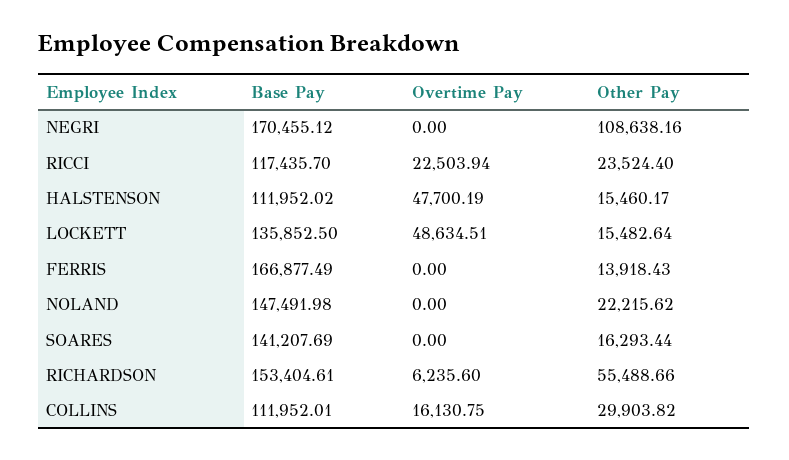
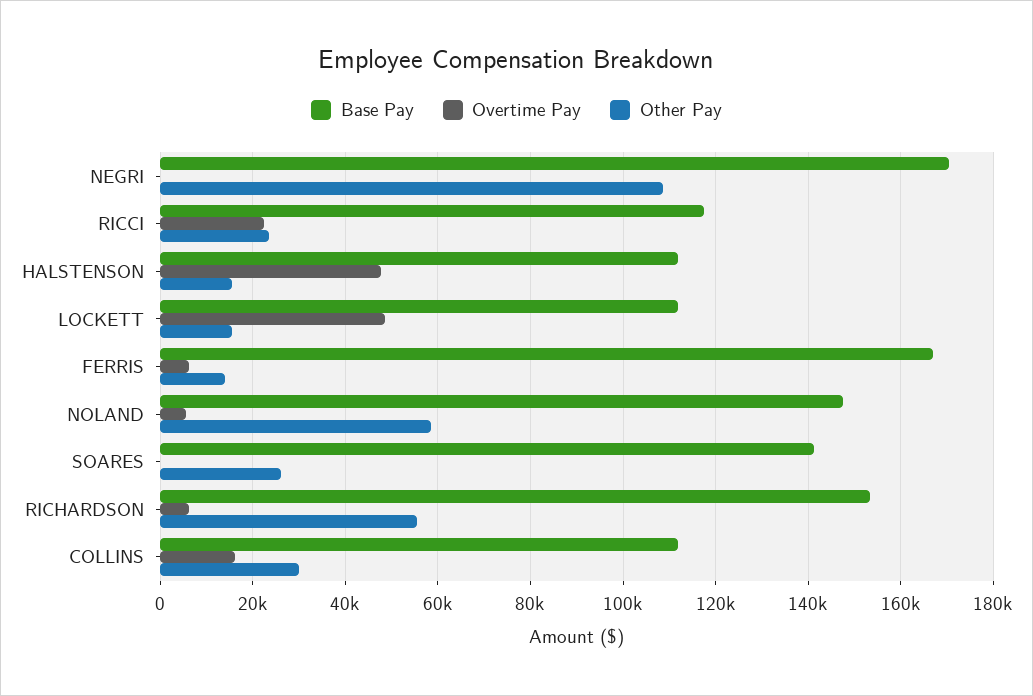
  {
    "Base Pay": {
      "NEGRI": 170455.12,
      "RICCI": 117435.7,
      "HALSTENSON": 111952.02,
-     "LOCKETT": 135852.5,
+     "LOCKETT": 112000,
      "FERRIS": 166877.49,
      "NOLAND": 147491.98,
      "SOARES": 141207.69,
      "RICHARDSON": 153404.61,
      "COLLINS": 111952.01
    },
    "Overtime Pay": {
      "NEGRI": 0,
      "RICCI": 22503.94,
      "HALSTENSON": 47700.19,
      "LOCKETT": 48634.51,
-     "FERRIS": 0,
+     "FERRIS": 6000,
-     "NOLAND": 0,
+     "NOLAND": 6000,
      "SOARES": 0,
      "RICHARDSON": 6235.6,
      "COLLINS": 16130.75
    },
    "Other Pay": {
      "NEGRI": 108638.16,
      "RICCI": 23524.4,
      "HALSTENSON": 15460.17,
      "LOCKETT": 15482.64,
      "FERRIS": 13918.43,
-     "NOLAND": 22215.62,
+     "NOLAND": 58000,
-     "SOARES": 16293.44,
+     "SOARES": 26000,
      "RICHARDSON": 55488.66,
      "COLLINS": 29903.82
    }
  }

